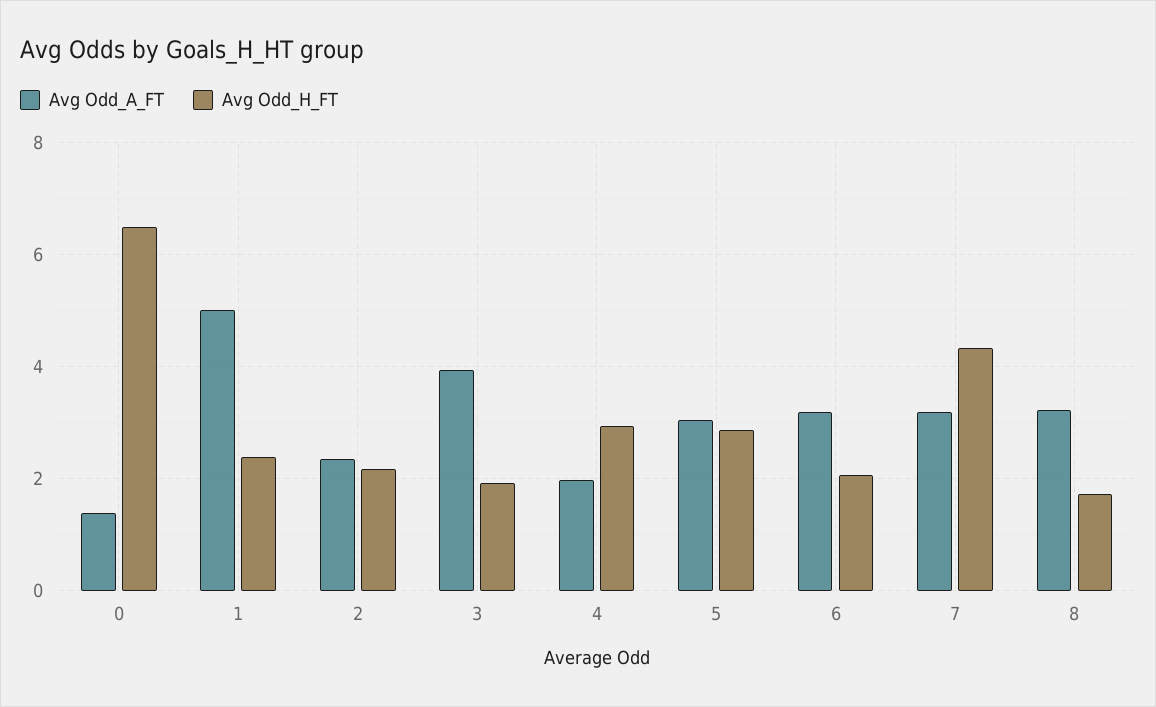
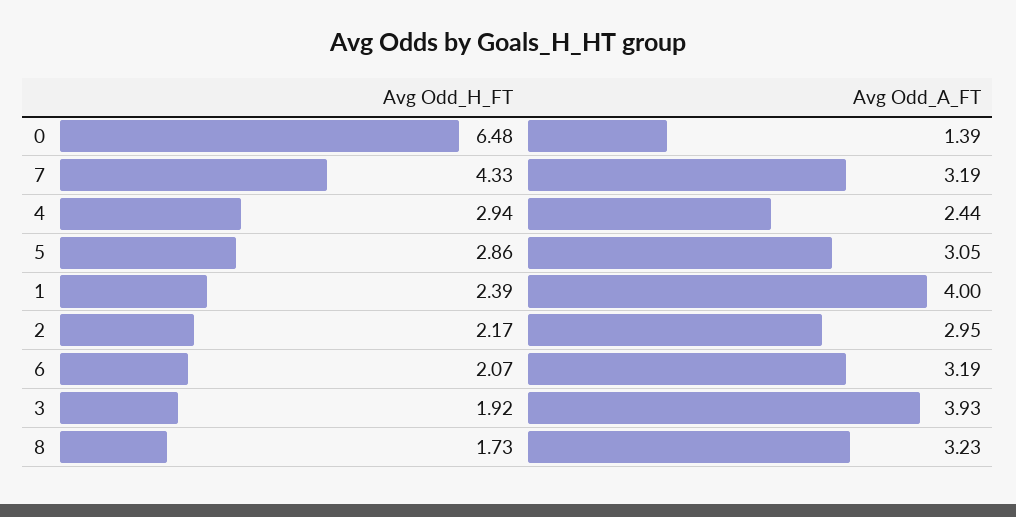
  {
    "Avg Odd_A_FT": {
      "0": 1.39,
-     "1": 5,
+     "1": 4,
-     "2": 2.4,
+     "2": 2.95,
      "3": 3.93,
-     "4": 2,
+     "4": 2.44,
      "5": 3.05,
      "6": 3.19,
      "7": 3.19,
      "8": 3.23
    },
    "Avg Odd_H_FT": {
      "0": 6.48,
      "1": 2.39,
      "2": 2.17,
      "3": 1.92,
      "4": 2.94,
      "5": 2.86,
      "6": 2.07,
      "7": 4.33,
      "8": 1.73
    }
  }

